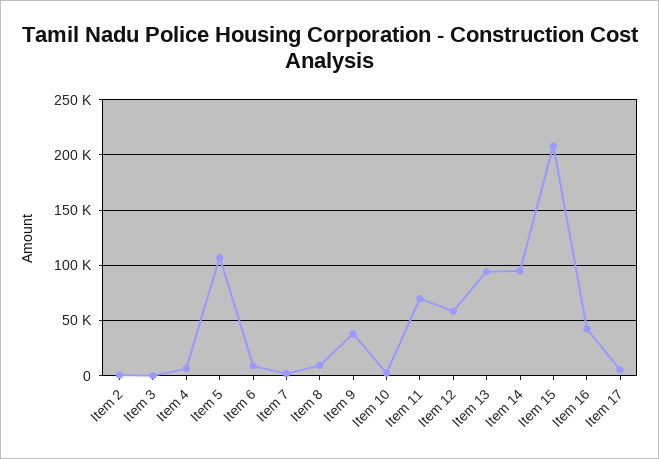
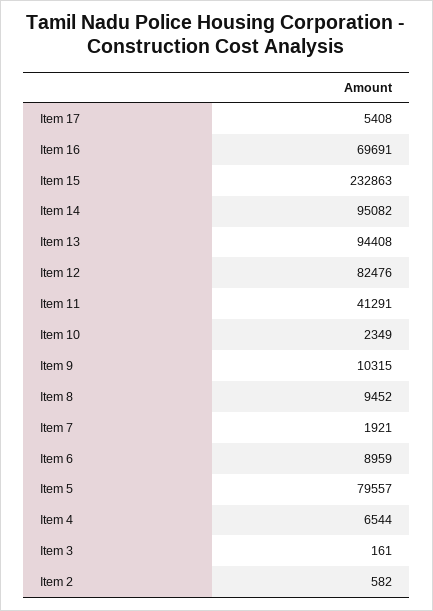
  {
    "Item 2": 582,
    "Item 3": 161,
    "Item 4": 6544,
-   "Item 5": 110000,
+   "Item 5": 79557,
    "Item 6": 8959,
    "Item 7": 1921,
    "Item 8": 9452,
-   "Item 9": 40000,
+   "Item 9": 10315,
    "Item 10": 2349,
-   "Item 11": 70000,
+   "Item 11": 41291,
-   "Item 12": 60000,
+   "Item 12": 82476,
    "Item 13": 94408,
    "Item 14": 95082,
-   "Item 15": 210000,
+   "Item 15": 232863,
-   "Item 16": 40000,
+   "Item 16": 69691,
    "Item 17": 5408
  }

